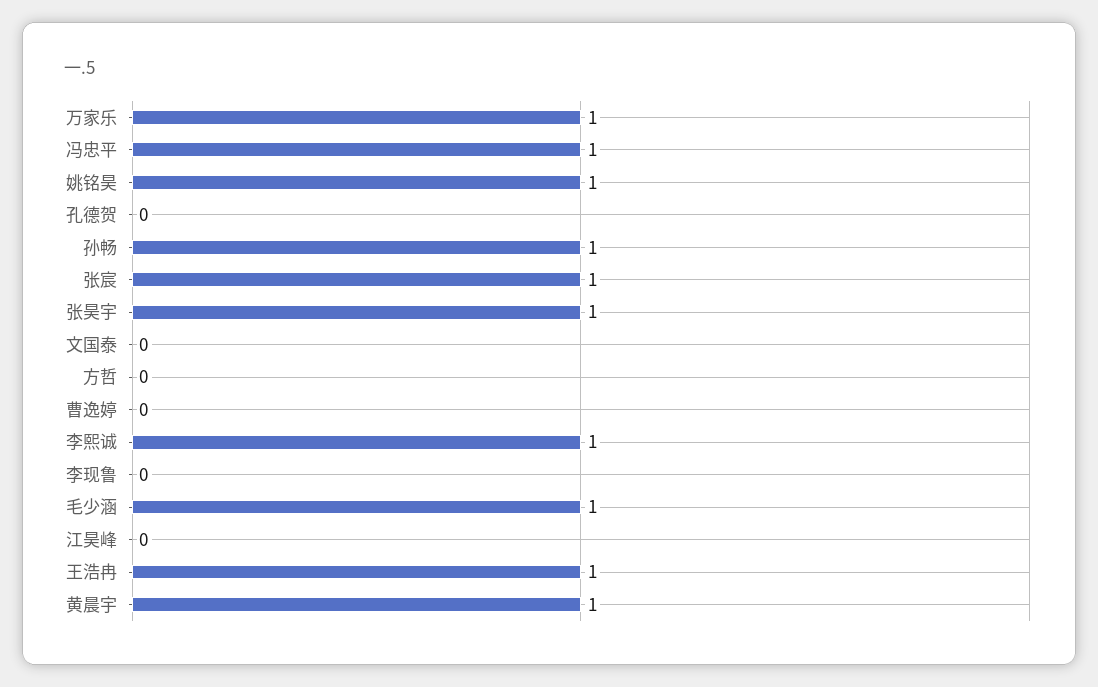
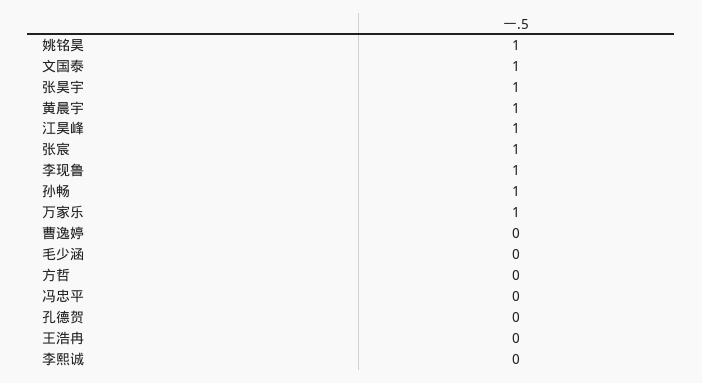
  {
    "万家乐": 1,
-   "冯忠平": 1,
+   "冯忠平": 0,
    "姚铭昊": 1,
    "孔德贺": 0,
    "孙畅": 1,
    "张宸": 1,
    "张昊宇": 1,
-   "文国泰": 0,
+   "文国泰": 1,
    "方哲": 0,
    "曹逸婷": 0,
-   "李熙诚": 1,
+   "李熙诚": 0,
-   "李现鲁": 0,
+   "李现鲁": 1,
-   "毛少涵": 1,
+   "毛少涵": 0,
-   "江昊峰": 0,
+   "江昊峰": 1,
-   "王浩冉": 1,
+   "王浩冉": 0,
    "黄晨宇": 1
  }

